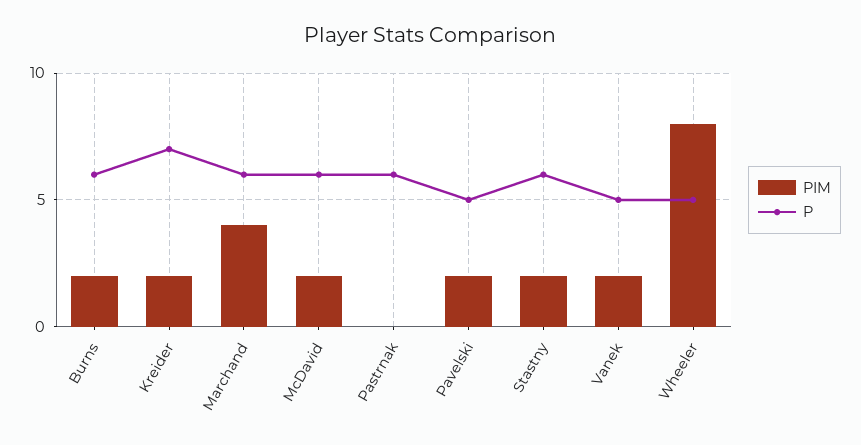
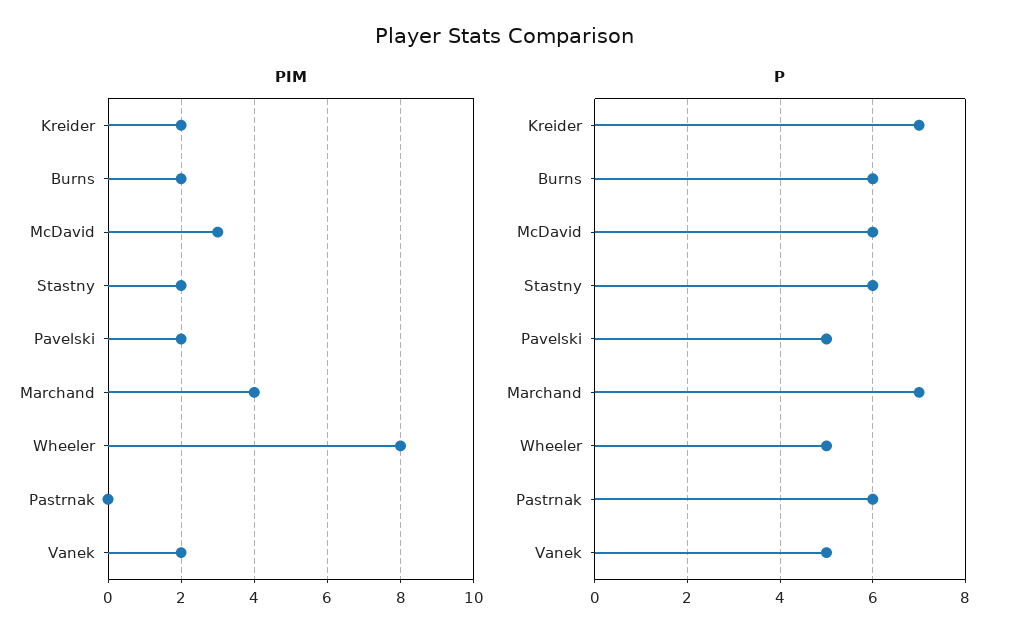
  {
    "PIM": {
      "Burns": 2,
      "Kreider": 2,
      "Marchand": 4,
-     "McDavid": 2,
+     "McDavid": 3,
      "Pastrnak": 0,
      "Pavelski": 2,
      "Stastny": 2,
      "Vanek": 2,
      "Wheeler": 8
    },
    "P": {
      "Burns": 6,
      "Kreider": 7,
-     "Marchand": 6,
+     "Marchand": 7,
      "McDavid": 6,
      "Pastrnak": 6,
      "Pavelski": 5,
      "Stastny": 6,
      "Vanek": 5,
      "Wheeler": 5
    }
  }

